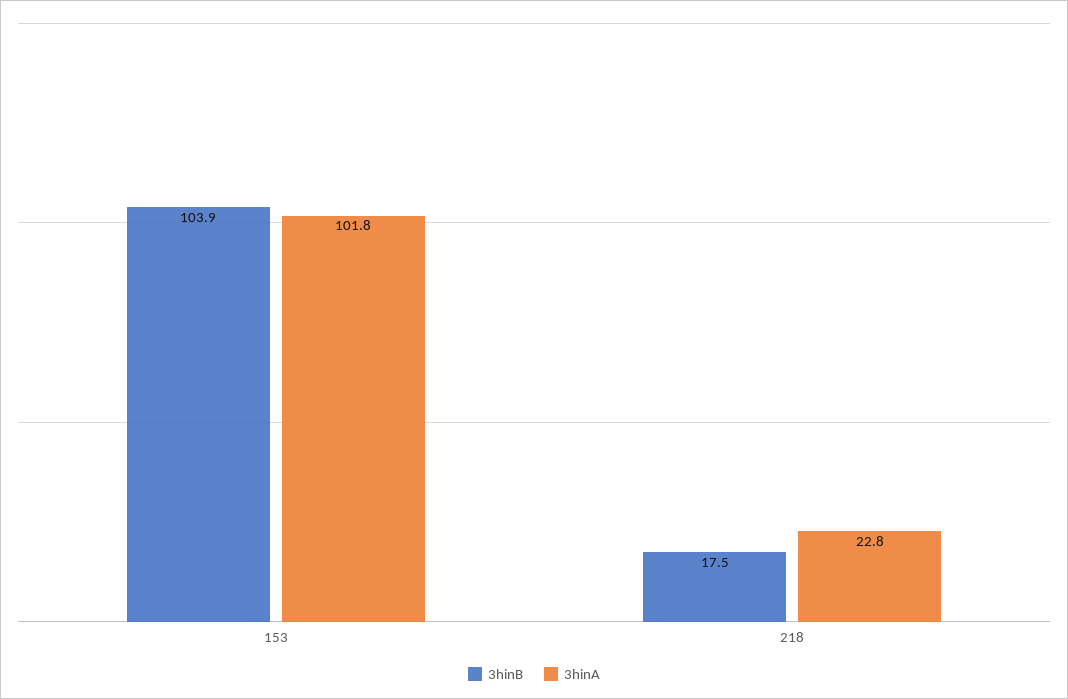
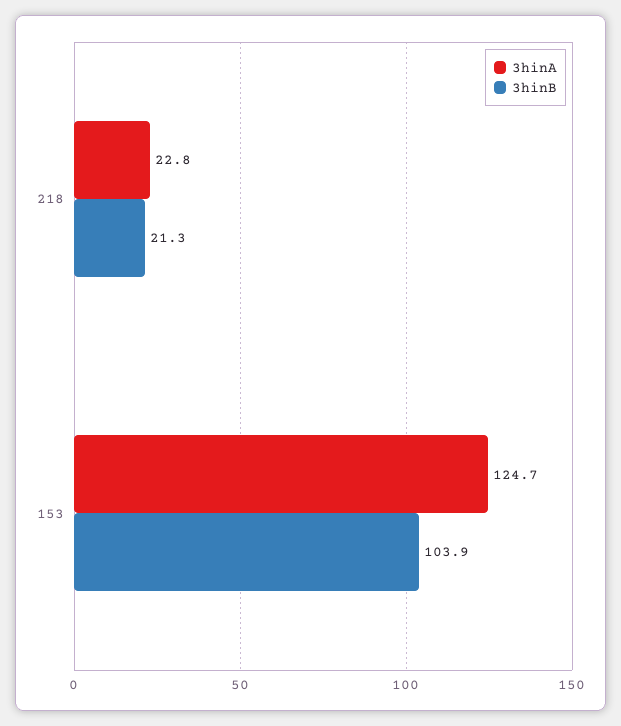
  {
    "3hinB": {
      "153": 103.9,
-     "218": 17.5
+     "218": 21.3
    },
    "3hinA": {
-     "153": 101.8,
+     "153": 124.7,
      "218": 22.8
    }
  }

